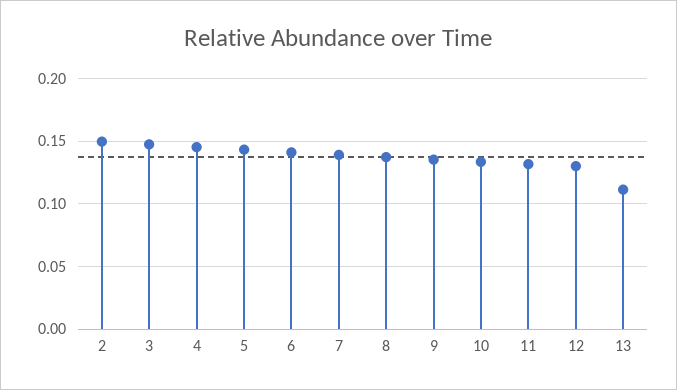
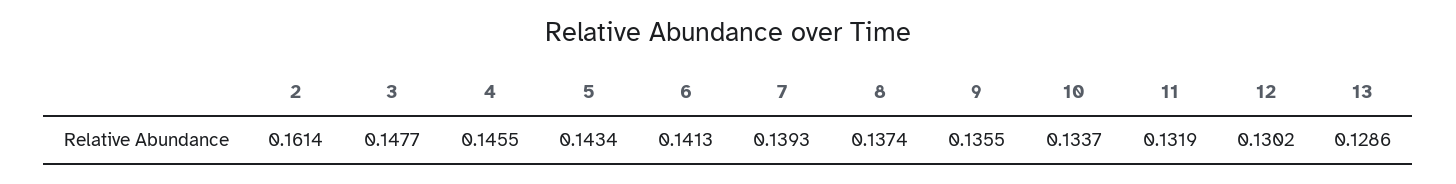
  {
-   "2": 0.15,
+   "2": 0.1614,
    "3": 0.1477,
    "4": 0.1455,
    "5": 0.1434,
    "6": 0.1413,
    "7": 0.1393,
    "8": 0.1374,
    "9": 0.1355,
    "10": 0.1337,
    "11": 0.1319,
    "12": 0.1302,
-   "13": 0.11
+   "13": 0.1286
  }

